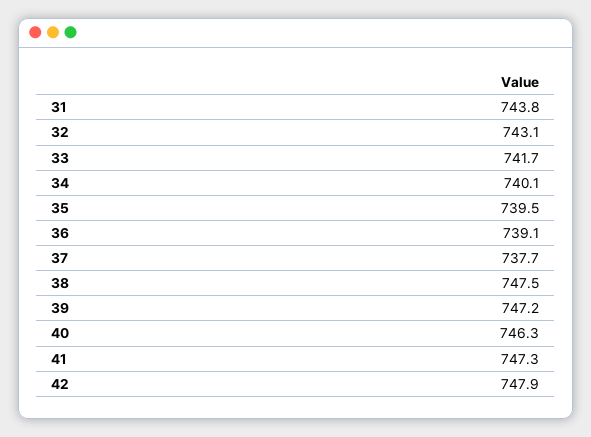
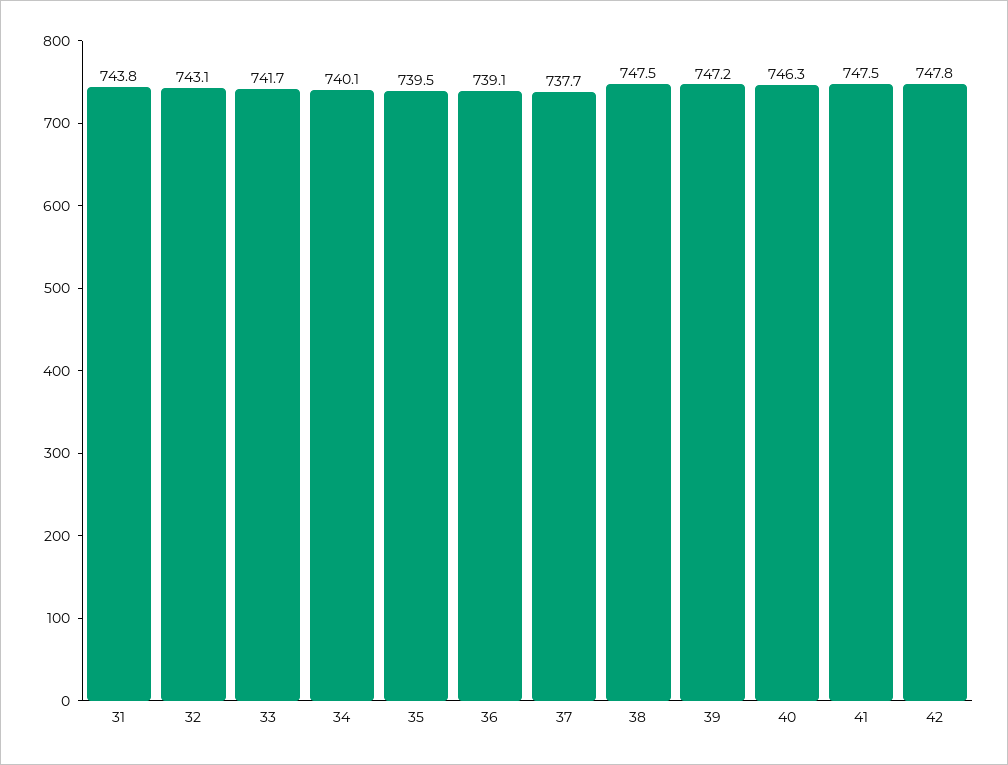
  {
    "31": 743.8,
    "32": 743.1,
    "33": 741.7,
    "34": 740.1,
    "35": 739.5,
    "36": 739.1,
    "37": 737.7,
    "38": 747.5,
    "39": 747.2,
    "40": 746.3,
-   "41": 747.3,
+   "41": 747.5,
-   "42": 747.9
+   "42": 747.8
  }

